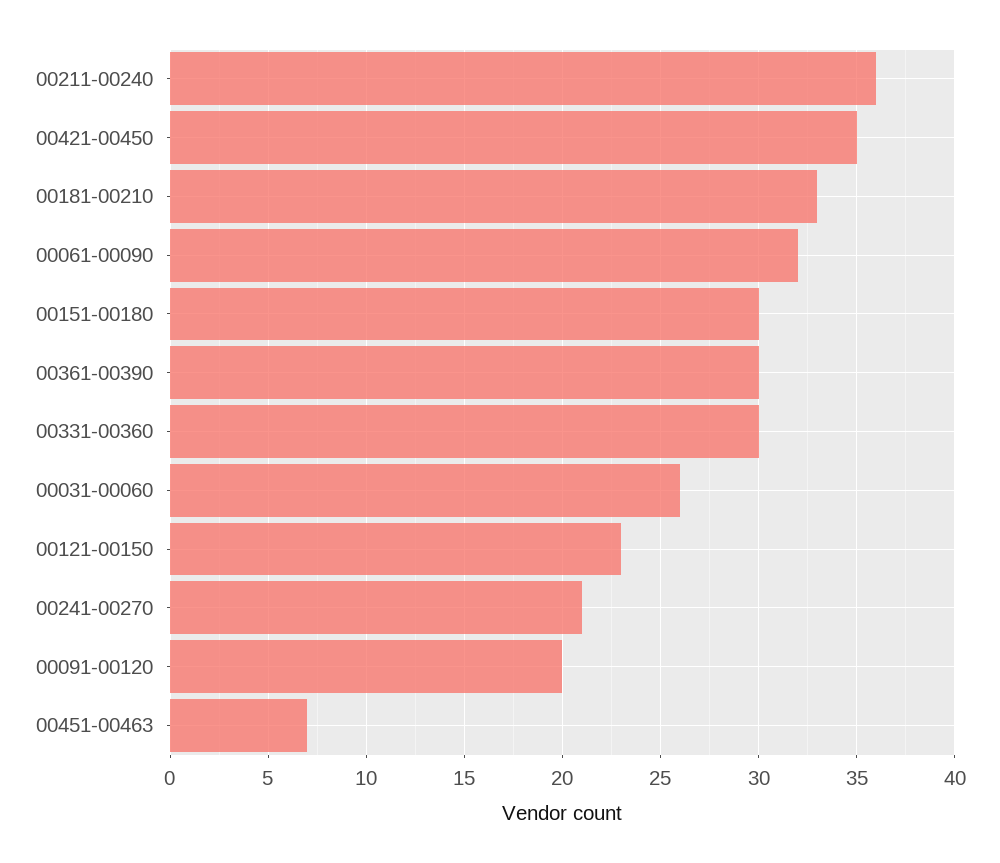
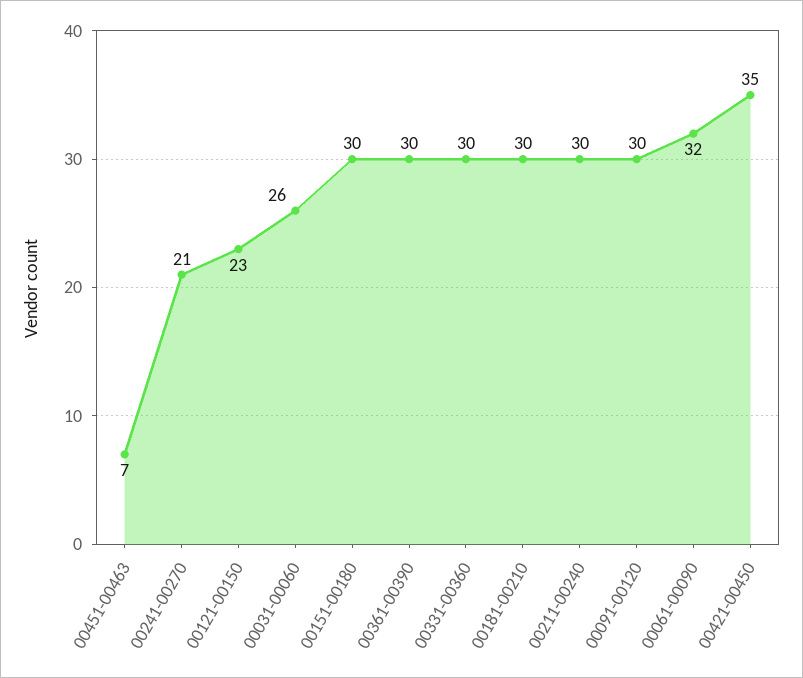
  {
-   "00211-00240": 36,
+   "00211-00240": 30,
    "00421-00450": 35,
-   "00181-00210": 33,
+   "00181-00210": 30,
    "00061-00090": 32,
    "00151-00180": 30,
    "00361-00390": 30,
    "00331-00360": 30,
    "00031-00060": 26,
    "00121-00150": 23,
    "00241-00270": 21,
-   "00091-00120": 20,
+   "00091-00120": 30,
    "00451-00463": 7
  }

